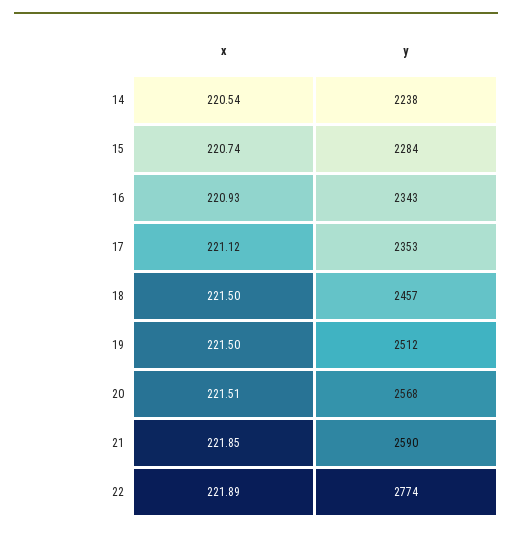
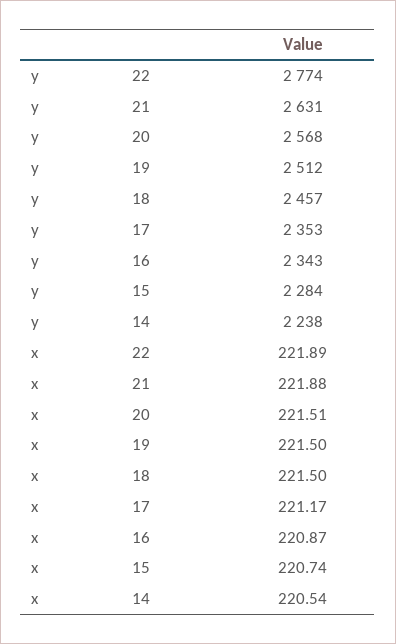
  {
    "x": {
      "14": 220.54,
      "15": 220.74,
-     "16": 220.93,
+     "16": 220.87,
-     "17": 221.12,
+     "17": 221.17,
      "18": 221.5,
      "19": 221.5,
      "20": 221.51,
-     "21": 221.85,
+     "21": 221.88,
      "22": 221.89
    },
    "y": {
      "14": 2238,
      "15": 2284,
      "16": 2343,
      "17": 2353,
      "18": 2457,
      "19": 2512,
      "20": 2568,
-     "21": 2590,
+     "21": 2631,
      "22": 2774
    }
  }

